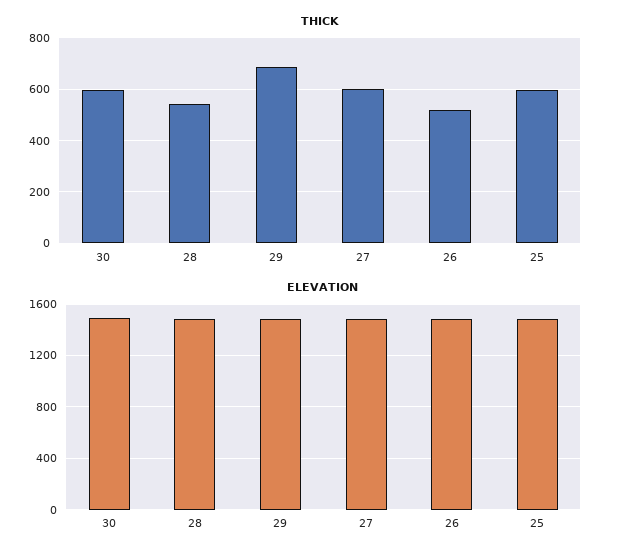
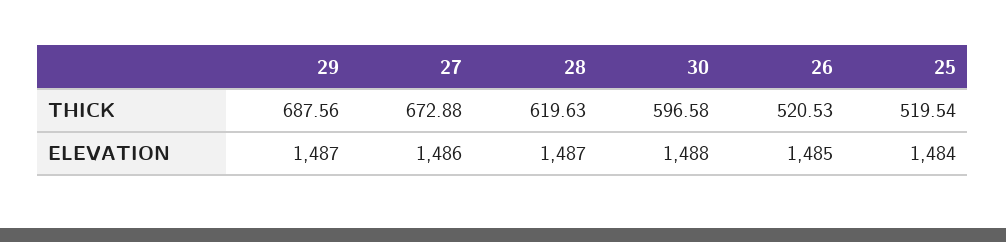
  {
    "THICK": {
      "30": 596.58,
-     "28": 550,
+     "28": 619.63,
      "29": 687.56,
-     "27": 600,
+     "27": 672.88,
      "26": 520.53,
-     "25": 600
+     "25": 519.54
    },
    "ELEVATION": {
      "30": 1488,
      "28": 1487,
      "29": 1487,
      "27": 1486,
      "26": 1485,
      "25": 1484
    }
  }

